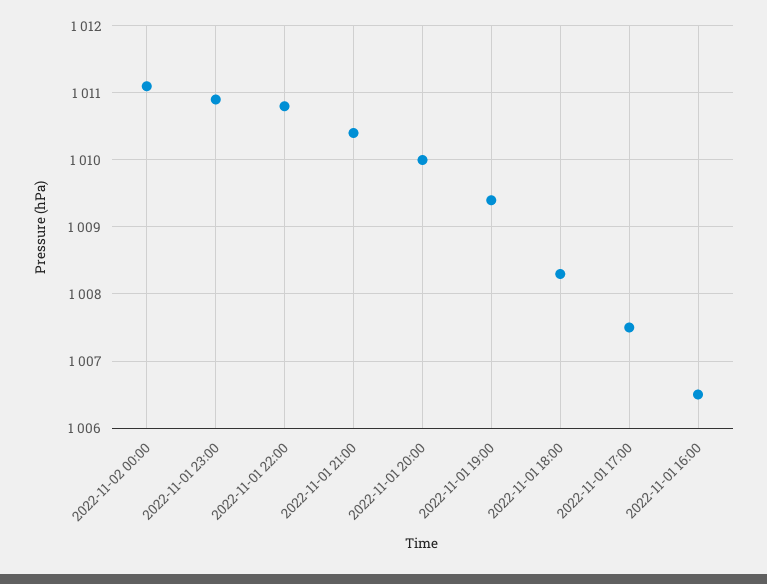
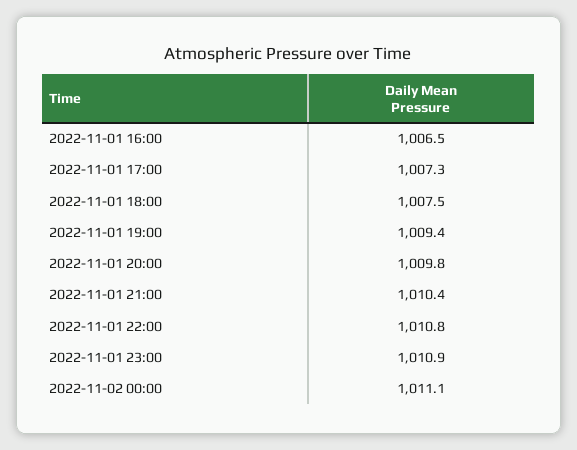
  {
    "2022-11-02 00:00": 1011.1,
    "2022-11-01 23:00": 1010.9,
    "2022-11-01 22:00": 1010.8,
    "2022-11-01 21:00": 1010.4,
-   "2022-11-01 20:00": 1010,
+   "2022-11-01 20:00": 1009.8,
    "2022-11-01 19:00": 1009.4,
-   "2022-11-01 18:00": 1008.3,
+   "2022-11-01 18:00": 1007.5,
-   "2022-11-01 17:00": 1007.5,
+   "2022-11-01 17:00": 1007.3,
    "2022-11-01 16:00": 1006.5
  }

